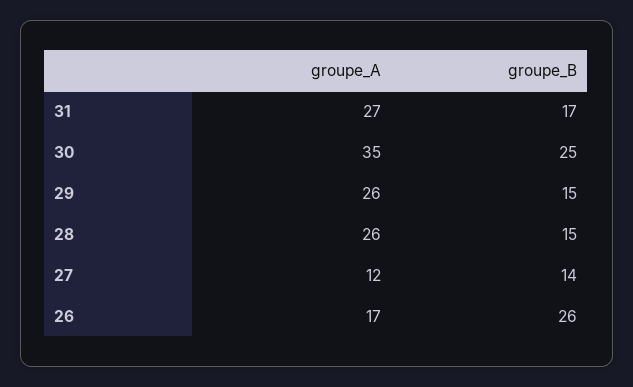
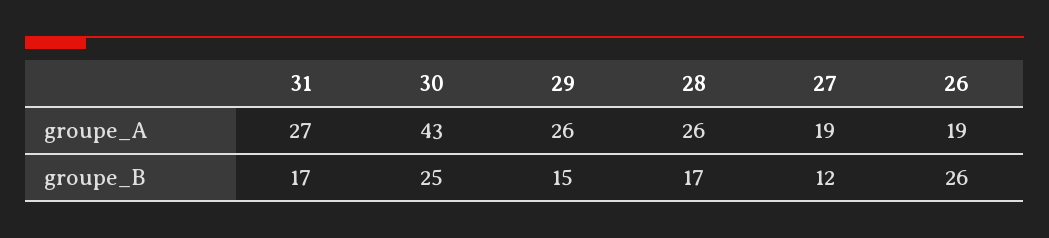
  {
    "groupe_A": {
      "31": 27,
-     "30": 35,
+     "30": 43,
      "29": 26,
      "28": 26,
-     "27": 12,
+     "27": 19,
-     "26": 17
+     "26": 19
    },
    "groupe_B": {
      "31": 17,
      "30": 25,
      "29": 15,
-     "28": 15,
+     "28": 17,
-     "27": 14,
+     "27": 12,
      "26": 26
    }
  }

